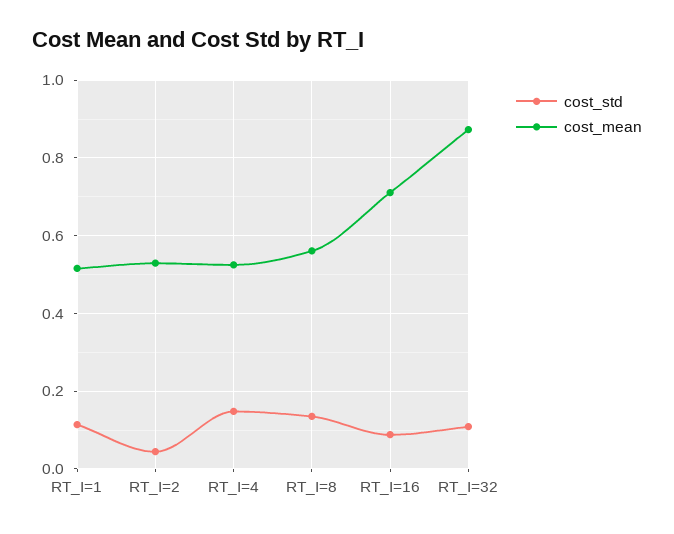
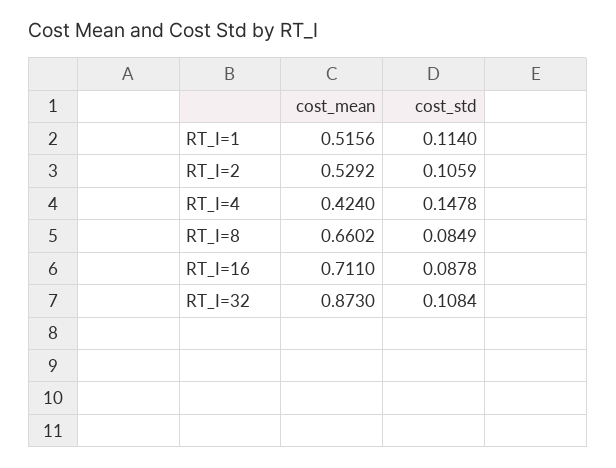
  {
    "cost_std": {
      "RT_I=1": 0.114,
-     "RT_I=2": 0.04,
+     "RT_I=2": 0.1059,
      "RT_I=4": 0.1478,
-     "RT_I=8": 0.14,
+     "RT_I=8": 0.0849,
      "RT_I=16": 0.0878,
      "RT_I=32": 0.1084
    },
    "cost_mean": {
      "RT_I=1": 0.5156,
      "RT_I=2": 0.5292,
-     "RT_I=4": 0.52,
+     "RT_I=4": 0.424,
-     "RT_I=8": 0.56,
+     "RT_I=8": 0.6602,
      "RT_I=16": 0.711,
      "RT_I=32": 0.873
    }
  }

